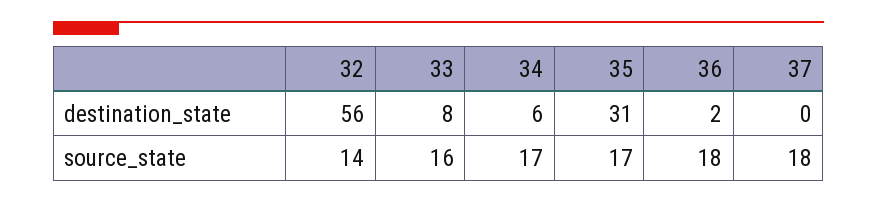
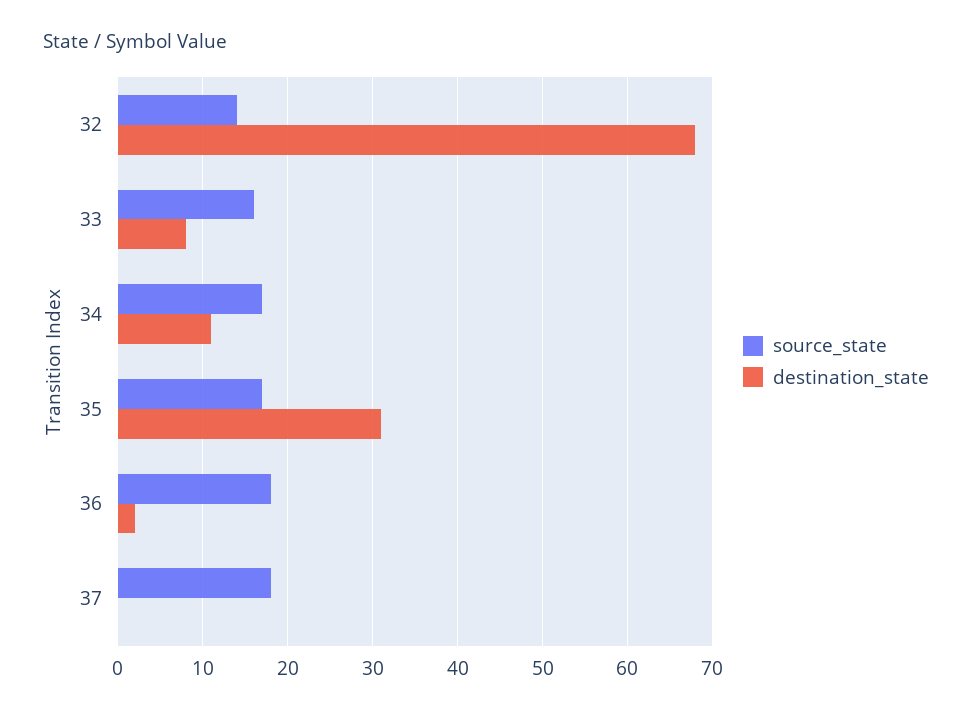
  {
    "destination_state": {
-     "32": 56,
+     "32": 68,
      "33": 8,
-     "34": 6,
+     "34": 11,
      "35": 31,
      "36": 2,
      "37": 0
    },
    "source_state": {
      "32": 14,
      "33": 16,
      "34": 17,
      "35": 17,
      "36": 18,
      "37": 18
    }
  }

